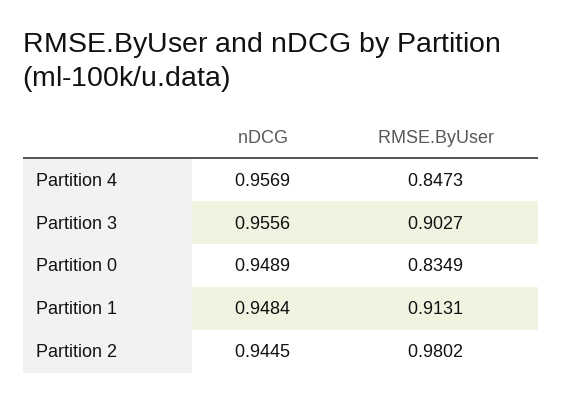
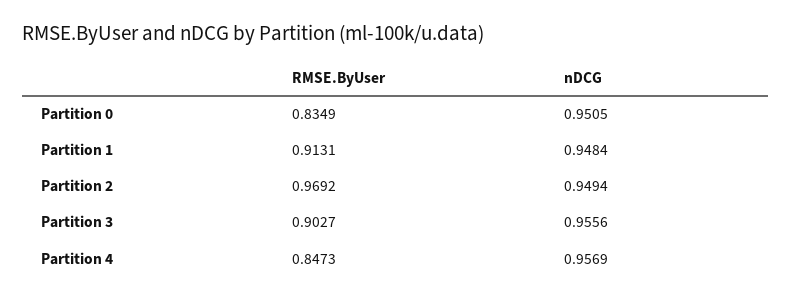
  {
    "nDCG": {
      "Partition 4": 0.9569,
      "Partition 3": 0.9556,
-     "Partition 0": 0.9489,
+     "Partition 0": 0.9505,
      "Partition 1": 0.9484,
-     "Partition 2": 0.9445
+     "Partition 2": 0.9494
    },
    "RMSE.ByUser": {
      "Partition 4": 0.8473,
      "Partition 3": 0.9027,
      "Partition 0": 0.8349,
      "Partition 1": 0.9131,
-     "Partition 2": 0.9802
+     "Partition 2": 0.9692
    }
  }

